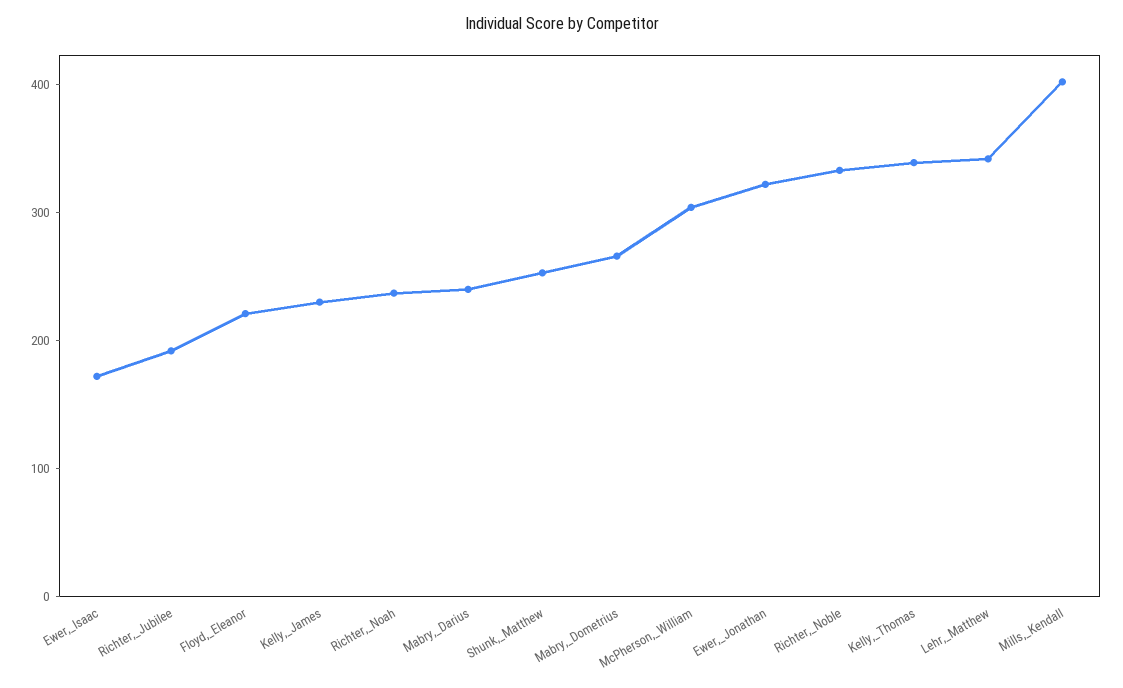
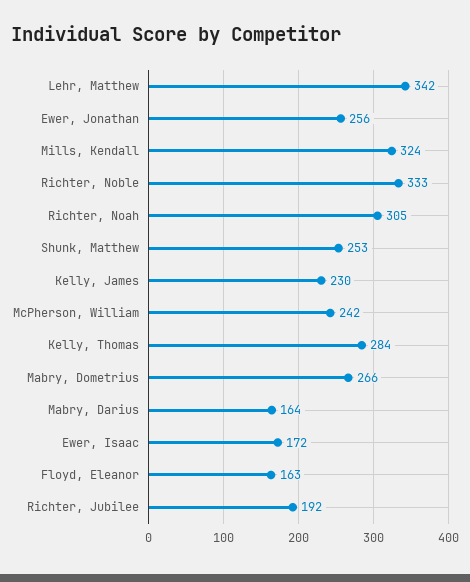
  {
    "Ewer,_Isaac": 172,
    "Richter,_Jubilee": 192,
-   "Floyd,_Eleanor": 220,
+   "Floyd,_Eleanor": 163,
    "Kelly,_James": 230,
-   "Richter,_Noah": 240,
+   "Richter,_Noah": 305,
-   "Mabry,_Darius": 240,
+   "Mabry,_Darius": 164,
    "Shunk,_Matthew": 253,
    "Mabry,_Dometrius": 266,
-   "McPherson,_William": 300,
+   "McPherson,_William": 242,
-   "Ewer,_Jonathan": 320,
+   "Ewer,_Jonathan": 256,
    "Richter,_Noble": 333,
-   "Kelly,_Thomas": 340,
+   "Kelly,_Thomas": 284,
    "Lehr,_Matthew": 342,
-   "Mills,_Kendall": 400
+   "Mills,_Kendall": 324
  }

